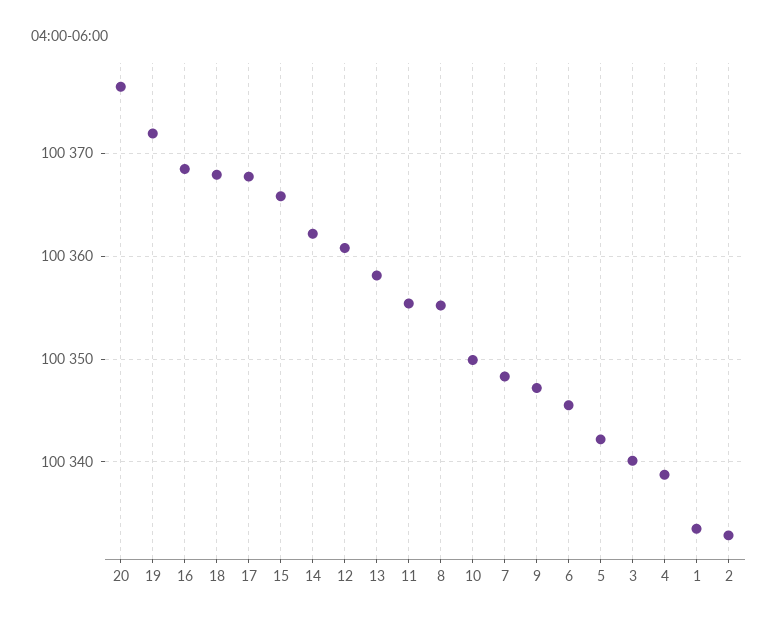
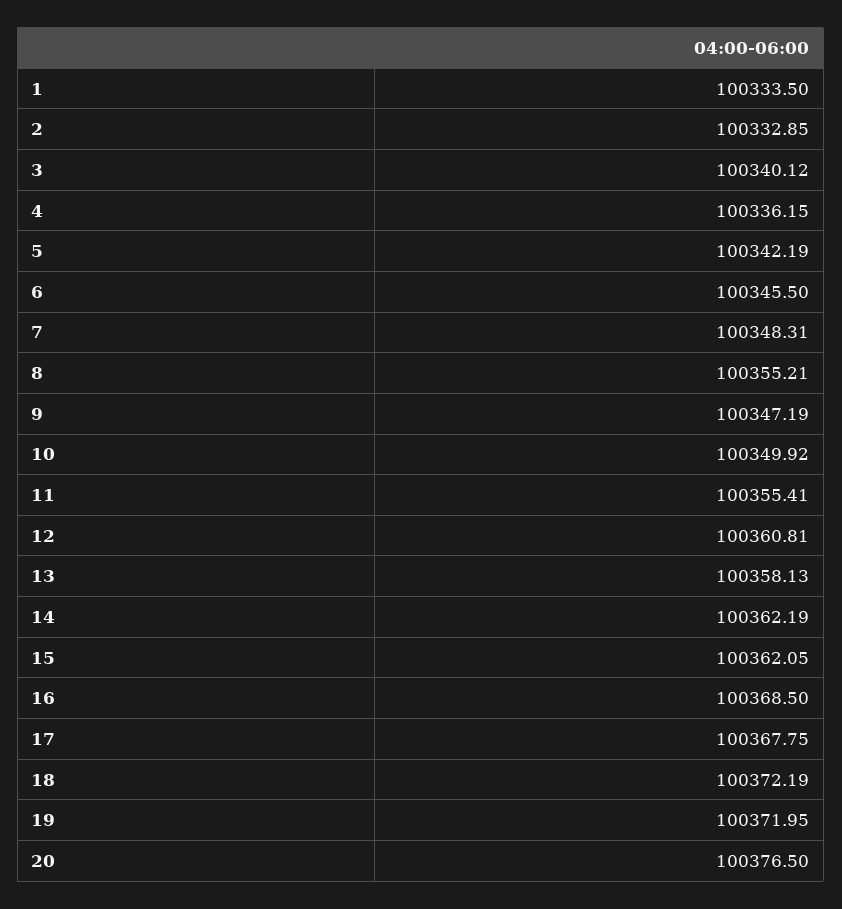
  {
    "20": 100376.5,
    "19": 100371.95,
    "16": 100368.5,
-   "18": 100368,
+   "18": 100372.19,
    "17": 100367.75,
-   "15": 100366,
+   "15": 100362.05,
    "14": 100362.19,
    "12": 100360.81,
    "13": 100358.13,
    "11": 100355.41,
    "8": 100355.21,
    "10": 100349.92,
    "7": 100348.31,
    "9": 100347.19,
    "6": 100345.5,
    "5": 100342.19,
    "3": 100340.12,
-   "4": 100339,
+   "4": 100336.15,
    "1": 100333.5,
    "2": 100332.85
  }

